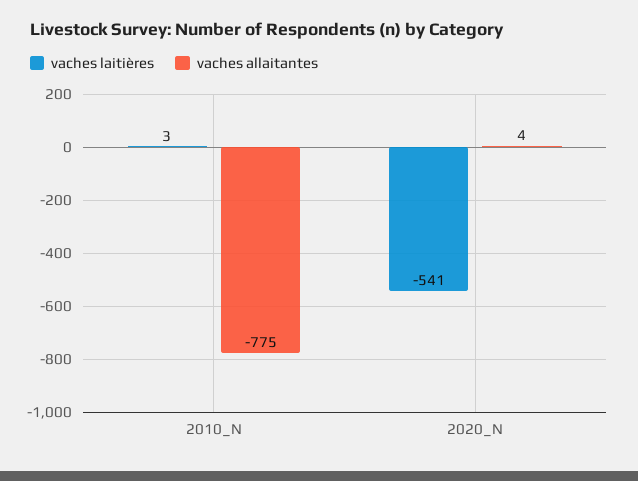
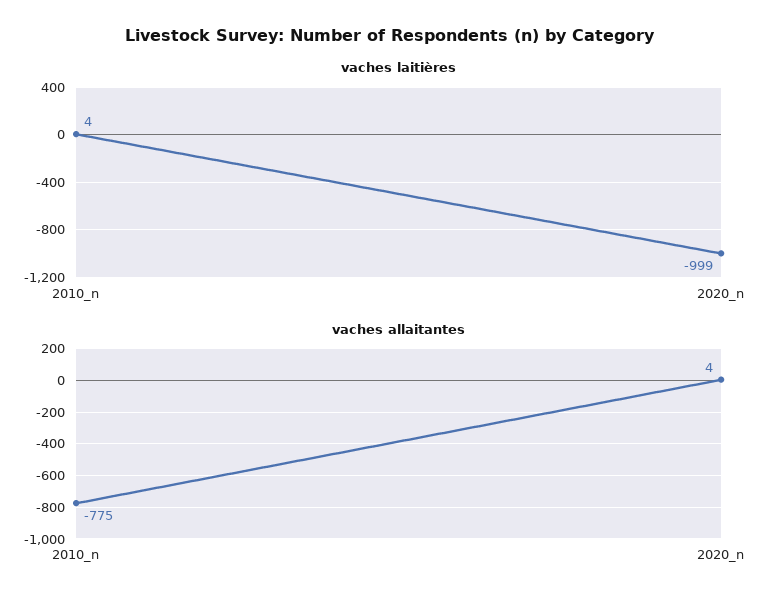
  {
    "vaches laitières": {
-     "2010_N": 3,
+     "2010_N": 4,
-     "2020_N": -541
+     "2020_N": -999
    },
    "vaches allaitantes": {
      "2010_N": -775,
      "2020_N": 4
    }
  }

